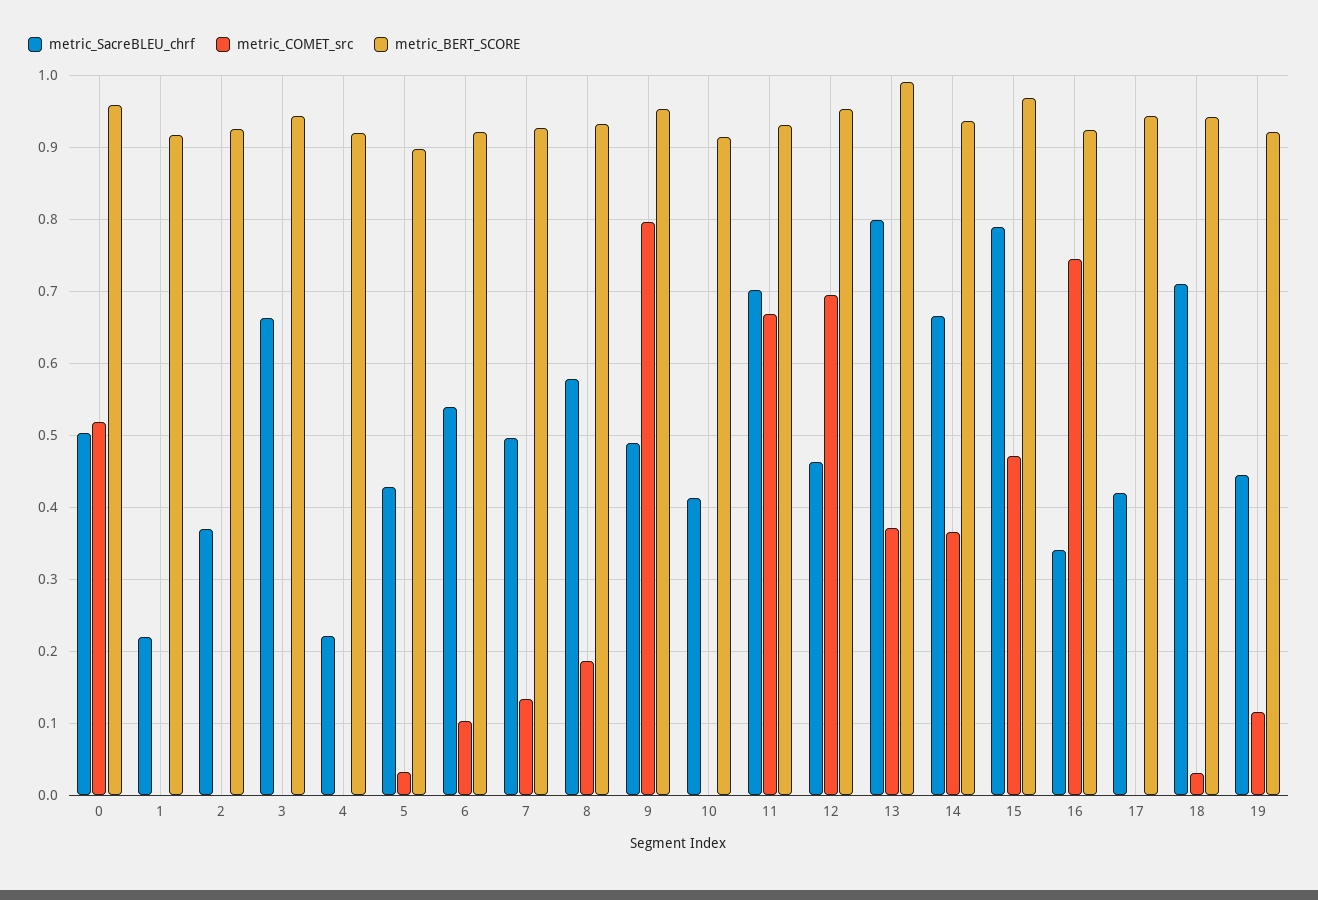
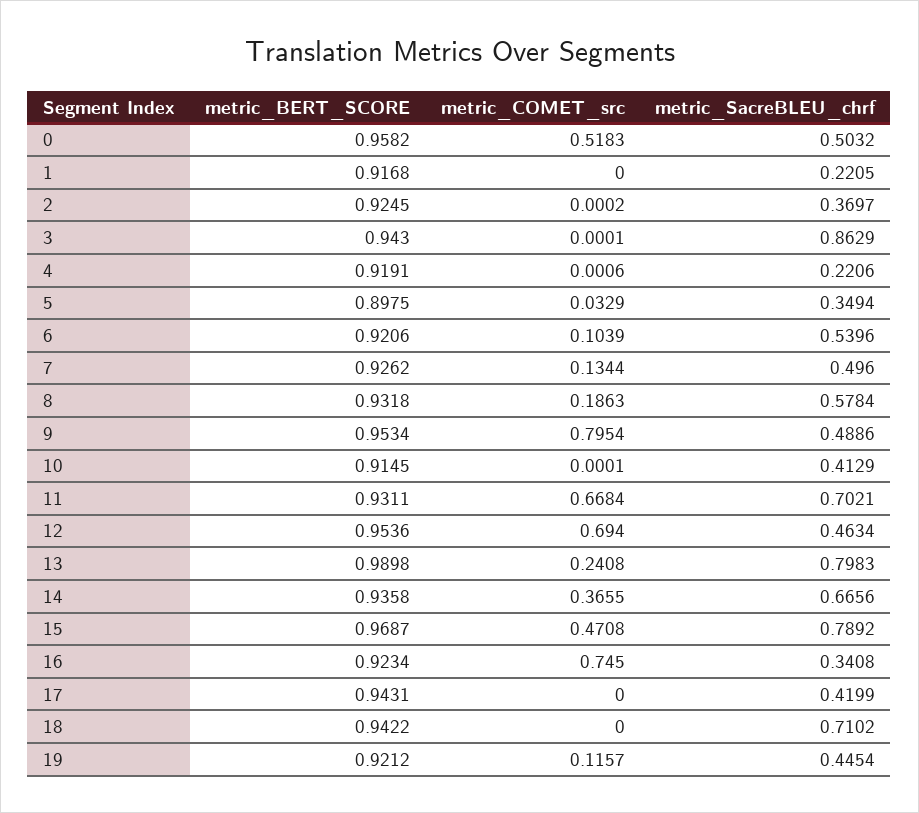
  {
    "metric_SacreBLEU_chrf": {
      "0": 0.5032,
      "1": 0.2205,
      "2": 0.3697,
-     "3": 0.66,
+     "3": 0.8629,
      "4": 0.2206,
-     "5": 0.43,
+     "5": 0.3494,
      "6": 0.5396,
      "7": 0.496,
      "8": 0.5784,
      "9": 0.4886,
      "10": 0.4129,
      "11": 0.7021,
      "12": 0.4634,
      "13": 0.7983,
      "14": 0.6656,
      "15": 0.7892,
      "16": 0.3408,
      "17": 0.4199,
      "18": 0.7102,
      "19": 0.4454
    },
    "metric_COMET_src": {
      "0": 0.5183,
      "1": 0,
      "2": 0.0002,
      "3": 0.0001,
      "4": 0.0006,
      "5": 0.0329,
      "6": 0.1039,
      "7": 0.1344,
      "8": 0.1863,
      "9": 0.7954,
      "10": 0.0001,
      "11": 0.6684,
      "12": 0.694,
-     "13": 0.37,
+     "13": 0.2408,
      "14": 0.3655,
      "15": 0.4708,
      "16": 0.745,
      "17": 0,
-     "18": 0.03,
+     "18": 0,
      "19": 0.1157
    },
    "metric_BERT_SCORE": {
      "0": 0.9582,
      "1": 0.9168,
      "2": 0.9245,
      "3": 0.943,
      "4": 0.9191,
      "5": 0.8975,
      "6": 0.9206,
      "7": 0.9262,
      "8": 0.9318,
      "9": 0.9534,
      "10": 0.9145,
      "11": 0.9311,
      "12": 0.9536,
      "13": 0.9898,
      "14": 0.9358,
      "15": 0.9687,
      "16": 0.9234,
      "17": 0.9431,
      "18": 0.9422,
      "19": 0.9212
    }
  }

